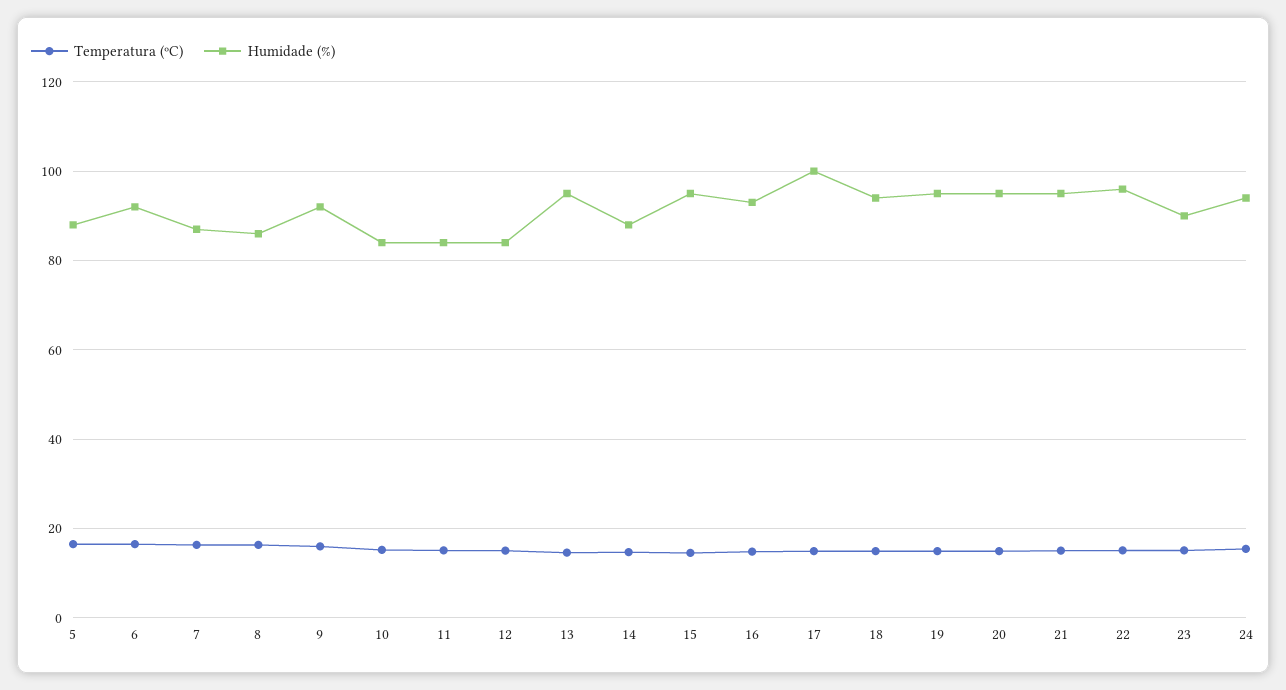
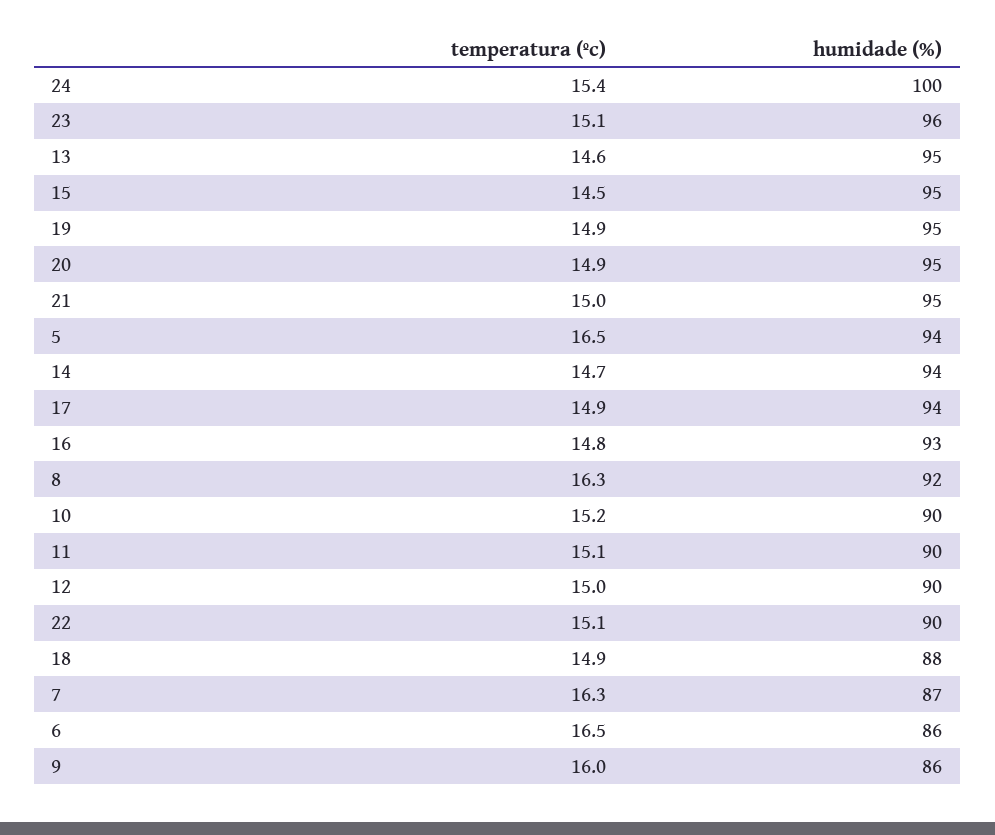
  {
    "Temperatura (ºC)": {
      "5": 16.5,
      "6": 16.5,
      "7": 16.3,
      "8": 16.3,
      "9": 16,
      "10": 15.2,
      "11": 15.1,
      "12": 15,
      "13": 14.6,
      "14": 14.7,
      "15": 14.5,
      "16": 14.8,
      "17": 14.9,
      "18": 14.9,
      "19": 14.9,
      "20": 14.9,
      "21": 15,
      "22": 15.1,
      "23": 15.1,
      "24": 15.4
    },
    "Humidade (%)": {
-     "5": 88,
+     "5": 94,
-     "6": 92,
+     "6": 86,
      "7": 87,
-     "8": 86,
+     "8": 92,
-     "9": 92,
+     "9": 86,
-     "10": 84,
+     "10": 90,
-     "11": 84,
+     "11": 90,
-     "12": 84,
+     "12": 90,
      "13": 95,
-     "14": 88,
+     "14": 94,
      "15": 95,
      "16": 93,
-     "17": 100,
+     "17": 94,
-     "18": 94,
+     "18": 88,
      "19": 95,
      "20": 95,
      "21": 95,
-     "22": 96,
+     "22": 90,
-     "23": 90,
+     "23": 96,
-     "24": 94
+     "24": 100
    }
  }

